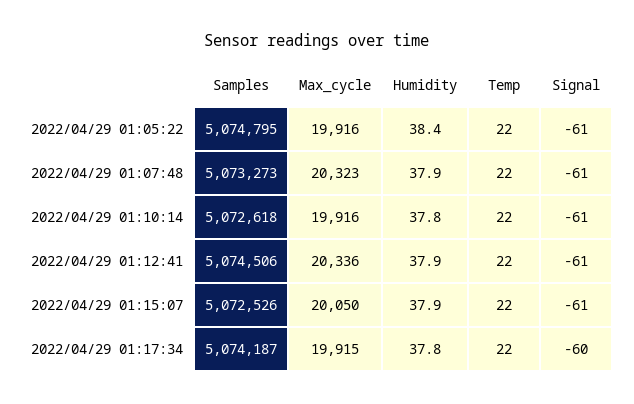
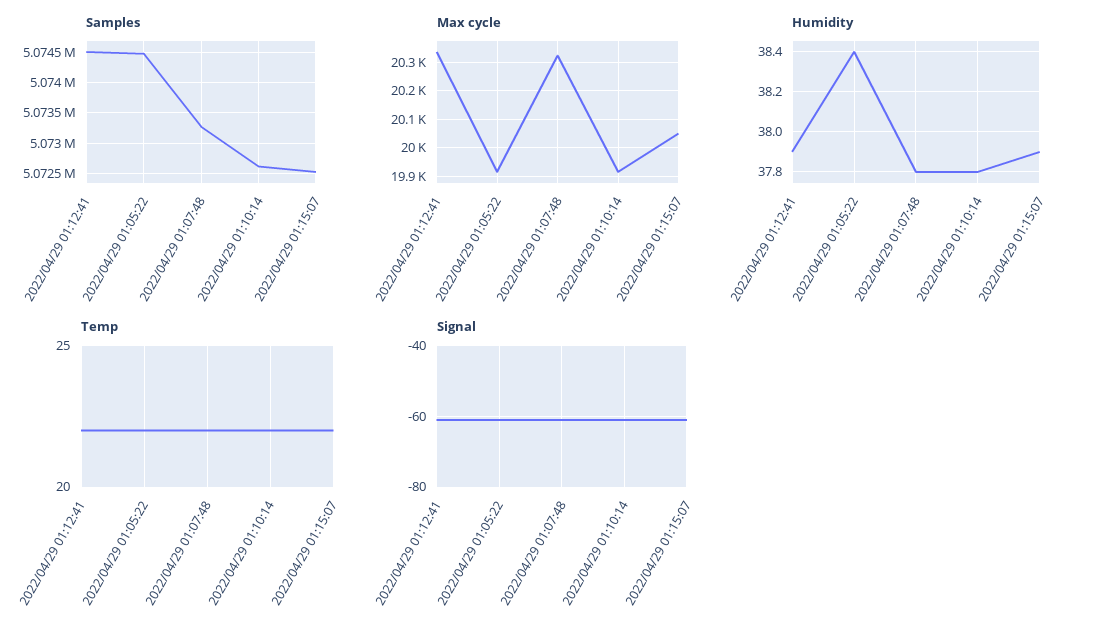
  {
    "Samples": {
-     "2022/04/29 01:05:22": 5074795,
+     "2022/04/29 01:05:22": 5074500,
      "2022/04/29 01:07:48": 5073273,
      "2022/04/29 01:10:14": 5072618,
      "2022/04/29 01:12:41": 5074506,
-     "2022/04/29 01:15:07": 5072526,
+     "2022/04/29 01:15:07": 5072526
-     "2022/04/29 01:17:34": 5074187
    },
    "Max_cycle": {
      "2022/04/29 01:05:22": 19916,
      "2022/04/29 01:07:48": 20323,
      "2022/04/29 01:10:14": 19916,
      "2022/04/29 01:12:41": 20336,
-     "2022/04/29 01:15:07": 20050,
+     "2022/04/29 01:15:07": 20050
-     "2022/04/29 01:17:34": 19915
    },
    "Humidity": {
      "2022/04/29 01:05:22": 38.4,
-     "2022/04/29 01:07:48": 37.9,
+     "2022/04/29 01:07:48": 37.8,
      "2022/04/29 01:10:14": 37.8,
      "2022/04/29 01:12:41": 37.9,
-     "2022/04/29 01:15:07": 37.9,
+     "2022/04/29 01:15:07": 37.9
-     "2022/04/29 01:17:34": 37.8
    },
    "Temp": {
      "2022/04/29 01:05:22": 22,
      "2022/04/29 01:07:48": 22,
      "2022/04/29 01:10:14": 22,
      "2022/04/29 01:12:41": 22,
-     "2022/04/29 01:15:07": 22,
+     "2022/04/29 01:15:07": 22
-     "2022/04/29 01:17:34": 22
    },
    "Signal": {
      "2022/04/29 01:05:22": -61,
      "2022/04/29 01:07:48": -61,
      "2022/04/29 01:10:14": -61,
      "2022/04/29 01:12:41": -61,
-     "2022/04/29 01:15:07": -61,
+     "2022/04/29 01:15:07": -61
-     "2022/04/29 01:17:34": -60
    }
  }

